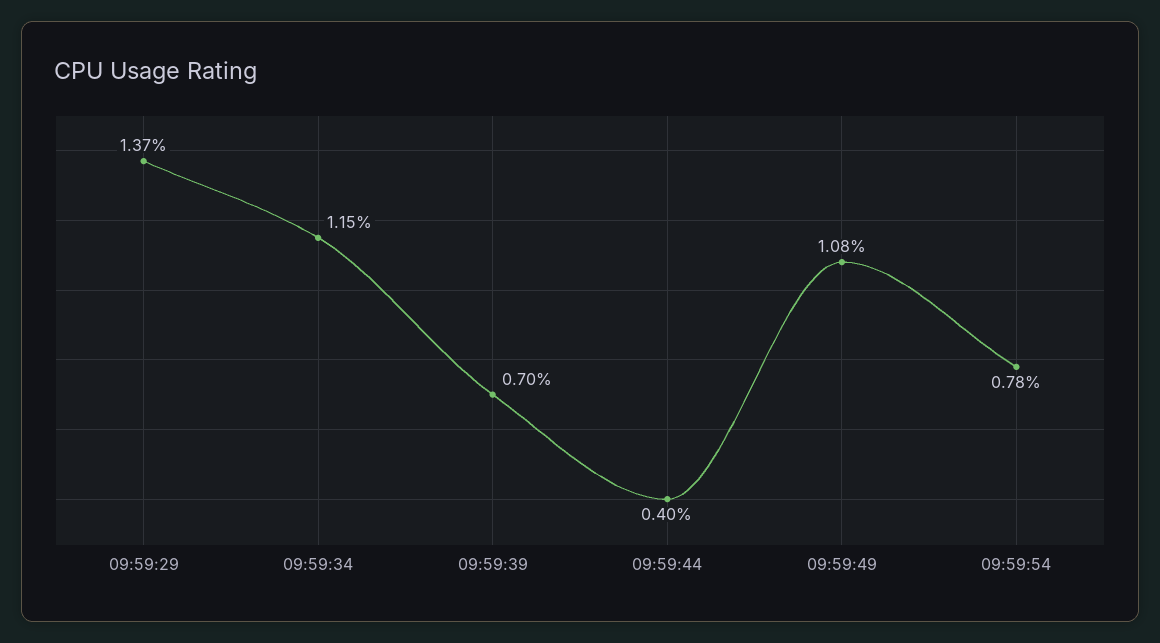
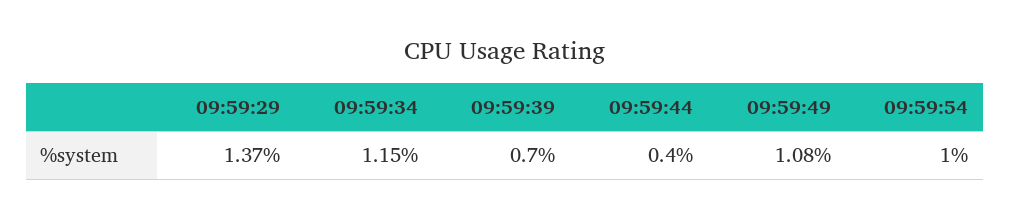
  {
    "09:59:29": 1.37,
    "09:59:34": 1.15,
    "09:59:39": 0.7,
    "09:59:44": 0.4,
    "09:59:49": 1.08,
-   "09:59:54": 0.78
+   "09:59:54": 1
  }

